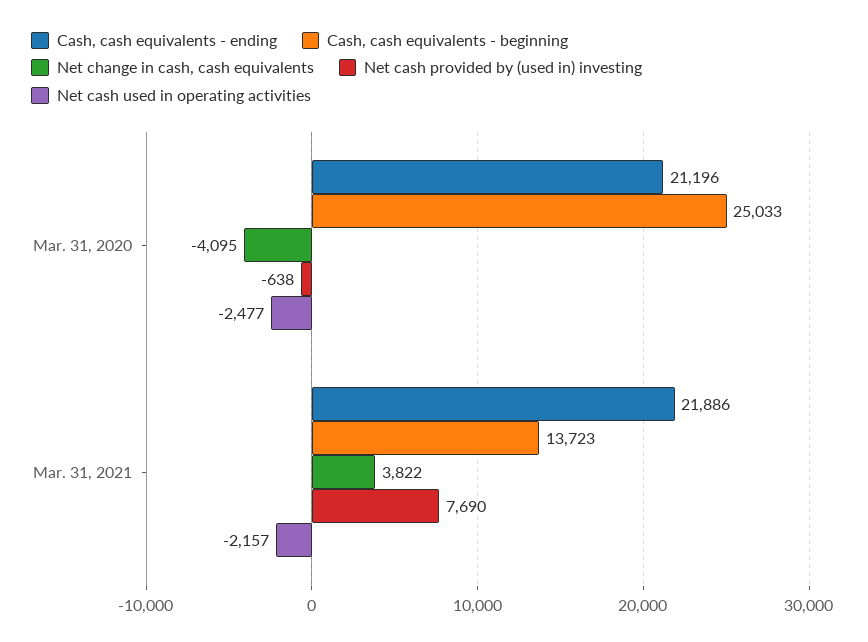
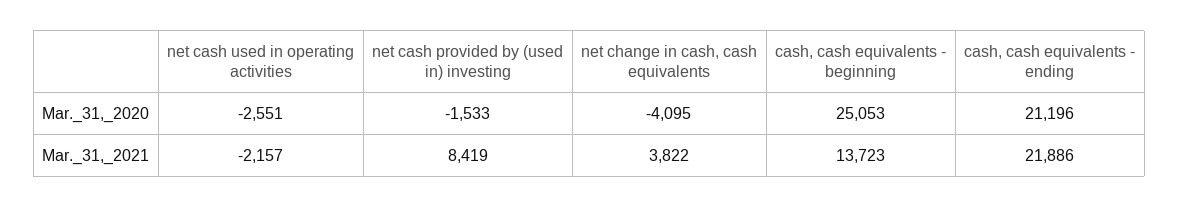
  {
    "Cash, cash equivalents - ending": {
      "Mar. 31, 2020": 21196,
      "Mar. 31, 2021": 21886
    },
    "Cash, cash equivalents - beginning": {
-     "Mar. 31, 2020": 25033,
+     "Mar. 31, 2020": 25053,
      "Mar. 31, 2021": 13723
    },
    "Net change in cash, cash equivalents": {
      "Mar. 31, 2020": -4095,
      "Mar. 31, 2021": 3822
    },
    "Net cash provided by (used in) investing": {
-     "Mar. 31, 2020": -638,
+     "Mar. 31, 2020": -1533,
-     "Mar. 31, 2021": 7690
+     "Mar. 31, 2021": 8419
    },
    "Net cash used in operating activities": {
-     "Mar. 31, 2020": -2477,
+     "Mar. 31, 2020": -2551,
      "Mar. 31, 2021": -2157
    }
  }

